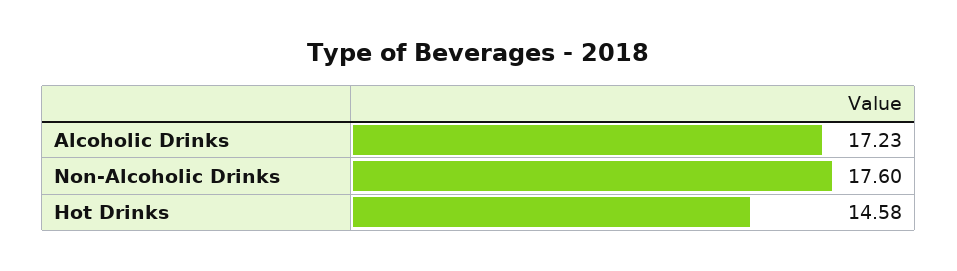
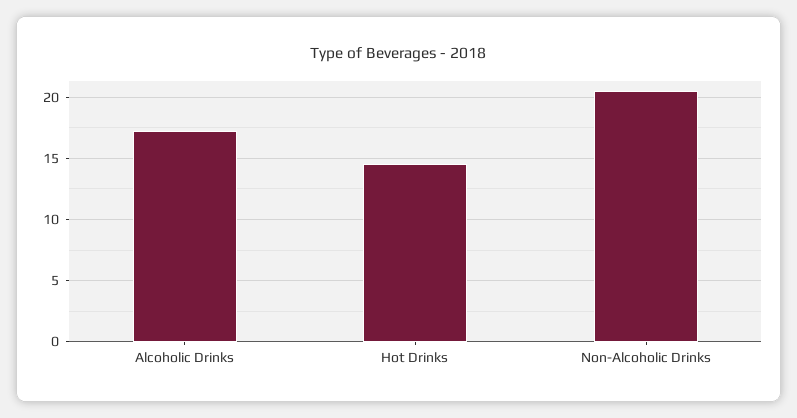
  {
    "Alcoholic Drinks": 17.23,
-   "Non-Alcoholic Drinks": 17.6,
+   "Non-Alcoholic Drinks": 20.5,
    "Hot Drinks": 14.58
  }

